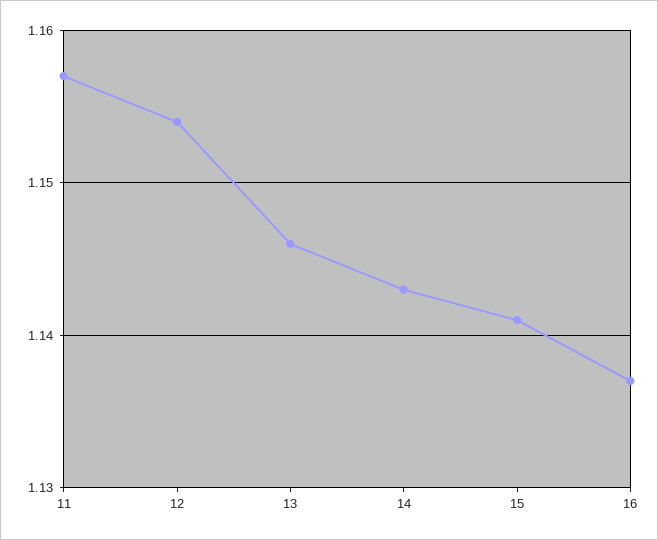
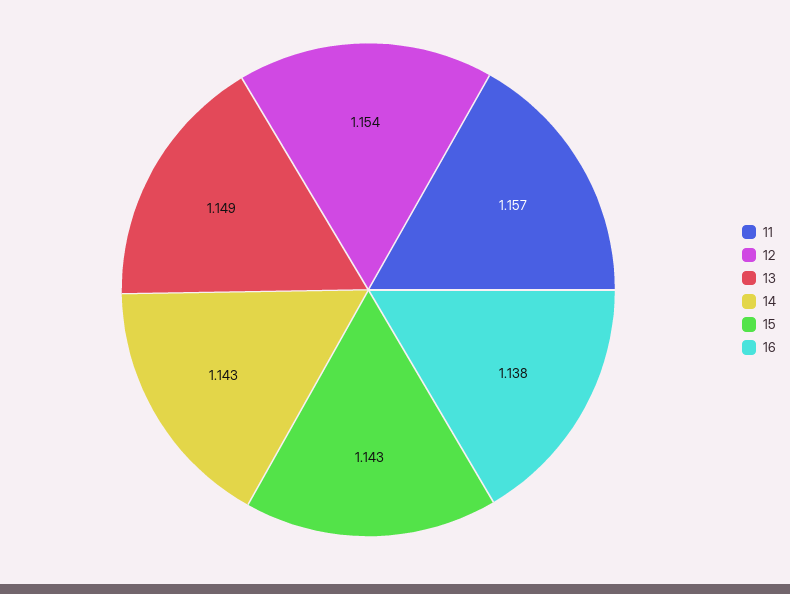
  {
    "11": 1.157,
    "12": 1.154,
-   "13": 1.146,
+   "13": 1.149,
    "14": 1.143,
-   "15": 1.141,
+   "15": 1.143,
-   "16": 1.137
+   "16": 1.138
  }

